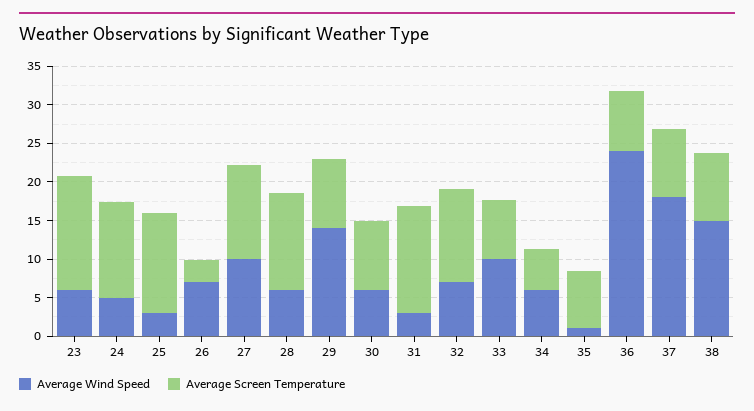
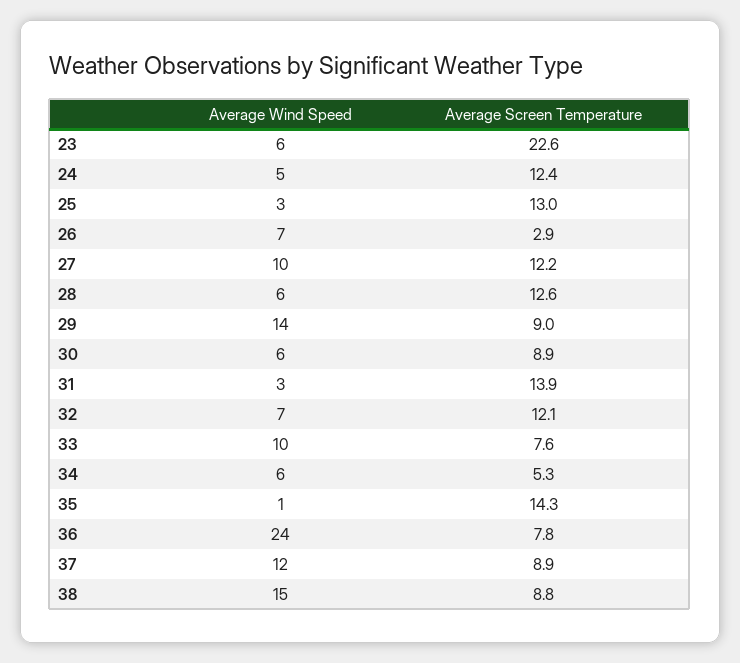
  {
    "Average Wind Speed": {
      "23": 6,
      "24": 5,
      "25": 3,
      "26": 7,
      "27": 10,
      "28": 6,
      "29": 14,
      "30": 6,
      "31": 3,
      "32": 7,
      "33": 10,
      "34": 6,
      "35": 1,
      "36": 24,
-     "37": 17.5,
+     "37": 12,
      "38": 15
    },
    "Average Screen Temperature": {
-     "23": 15,
+     "23": 22.6,
      "24": 12.4,
      "25": 13,
      "26": 2.9,
      "27": 12.2,
      "28": 12.6,
      "29": 9,
      "30": 8.9,
      "31": 13.9,
      "32": 12.1,
      "33": 7.6,
      "34": 5.3,
-     "35": 7.5,
+     "35": 14.3,
      "36": 7.8,
      "37": 8.9,
      "38": 8.8
    }
  }

